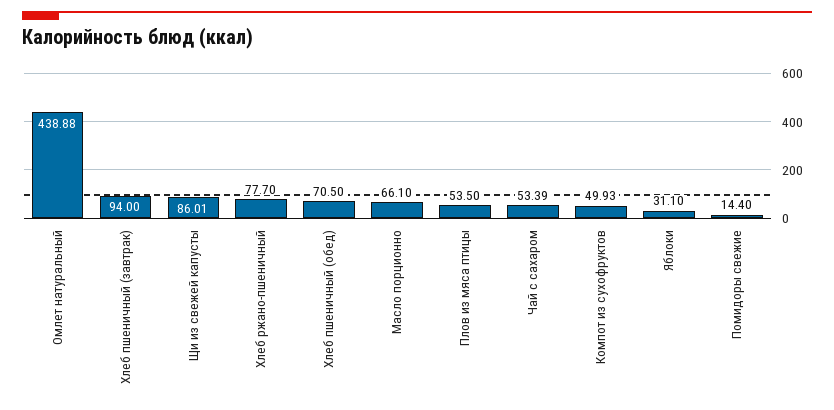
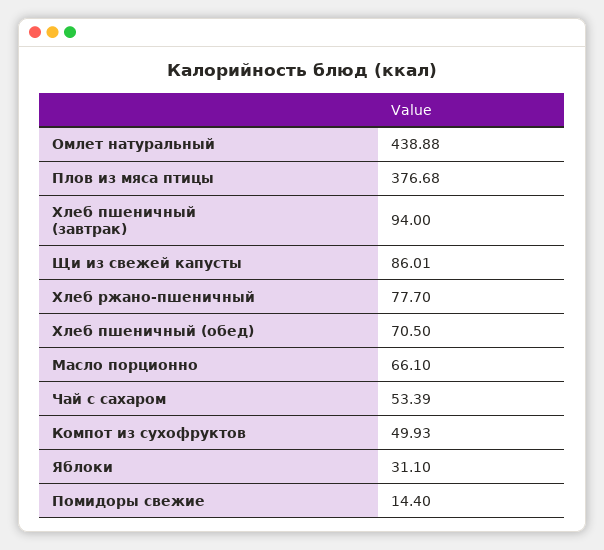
  {
    "Омлет натуральный": 438.88,
    "Хлеб пшеничный (завтрак)": 94,
    "Щи из свежей капусты": 86.01,
    "Хлеб ржано-пшеничный": 77.7,
    "Хлеб пшеничный (обед)": 70.5,
    "Масло порционно": 66.1,
-   "Плов из мяса птицы": 53.5,
+   "Плов из мяса птицы": 376.68,
    "Чай с сахаром": 53.39,
    "Компот из сухофруктов": 49.93,
    "Яблоки": 31.1,
    "Помидоры свежие": 14.4
  }

